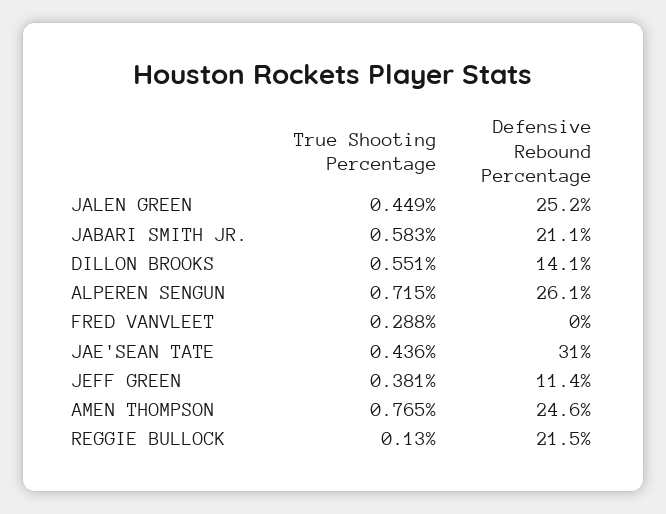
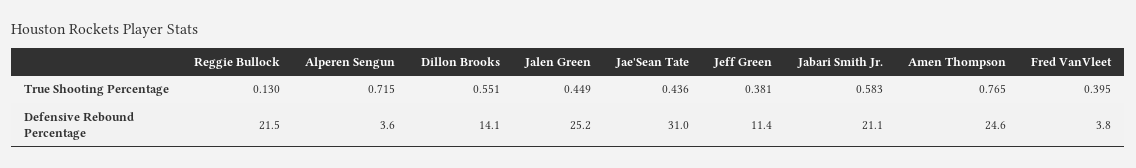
  {
    "True Shooting Percentage": {
      "JALEN GREEN": 0.449,
      "JABARI SMITH JR.": 0.583,
      "DILLON BROOKS": 0.551,
      "ALPEREN SENGUN": 0.715,
-     "FRED VANVLEET": 0.288,
+     "FRED VANVLEET": 0.395,
      "JAE'SEAN TATE": 0.436,
      "JEFF GREEN": 0.381,
      "AMEN THOMPSON": 0.765,
      "REGGIE BULLOCK": 0.13
    },
    "Defensive Rebound Percentage": {
      "JALEN GREEN": 25.2,
      "JABARI SMITH JR.": 21.1,
      "DILLON BROOKS": 14.1,
-     "ALPEREN SENGUN": 26.1,
+     "ALPEREN SENGUN": 3.6,
-     "FRED VANVLEET": 0,
+     "FRED VANVLEET": 3.8,
      "JAE'SEAN TATE": 31,
      "JEFF GREEN": 11.4,
      "AMEN THOMPSON": 24.6,
      "REGGIE BULLOCK": 21.5
    }
  }

